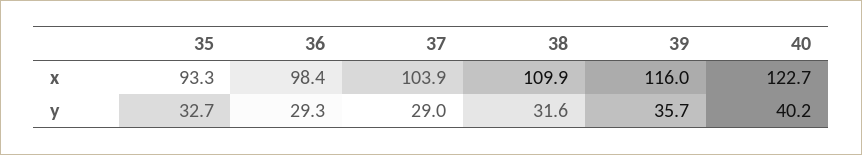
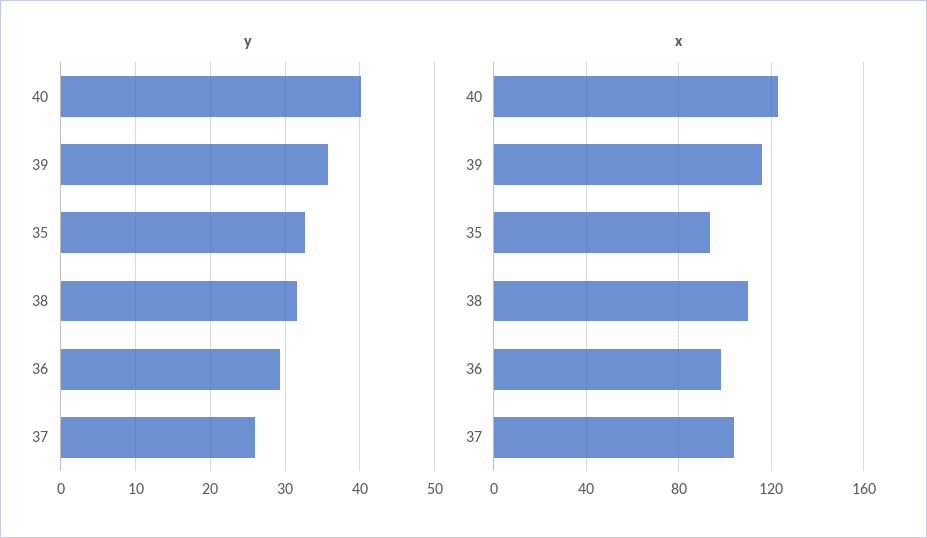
  {
    "x": {
      "35": 93.3,
      "36": 98.4,
      "37": 103.9,
      "38": 109.9,
      "39": 116,
      "40": 122.7
    },
    "y": {
      "35": 32.7,
      "36": 29.3,
-     "37": 29,
+     "37": 26,
      "38": 31.6,
      "39": 35.7,
      "40": 40.2
    }
  }

